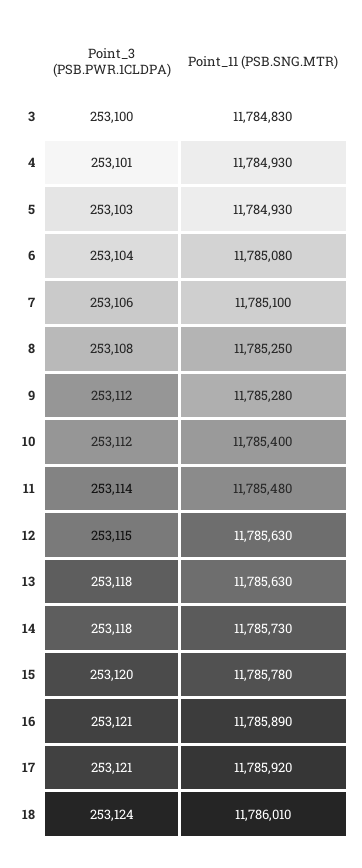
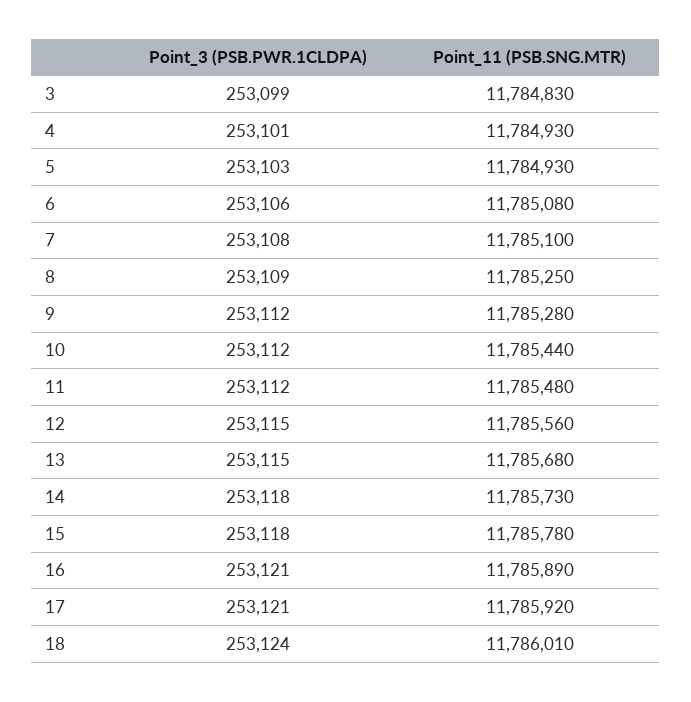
  {
    "Point_3 (PSB.PWR.1CLDPA)": {
-     "3": 253100,
+     "3": 253099,
      "4": 253101,
      "5": 253103,
-     "6": 253104,
+     "6": 253106,
-     "7": 253106,
+     "7": 253108,
-     "8": 253108,
+     "8": 253109,
      "9": 253112,
      "10": 253112,
-     "11": 253114,
+     "11": 253112,
      "12": 253115,
-     "13": 253118,
+     "13": 253115,
      "14": 253118,
-     "15": 253120,
+     "15": 253118,
      "16": 253121,
      "17": 253121,
      "18": 253124
    },
    "Point_11 (PSB.SNG.MTR)": {
      "3": 11784830,
      "4": 11784930,
      "5": 11784930,
      "6": 11785080,
      "7": 11785100,
      "8": 11785250,
      "9": 11785280,
-     "10": 11785400,
+     "10": 11785440,
      "11": 11785480,
-     "12": 11785630,
+     "12": 11785560,
-     "13": 11785630,
+     "13": 11785680,
      "14": 11785730,
      "15": 11785780,
      "16": 11785890,
      "17": 11785920,
      "18": 11786010
    }
  }

